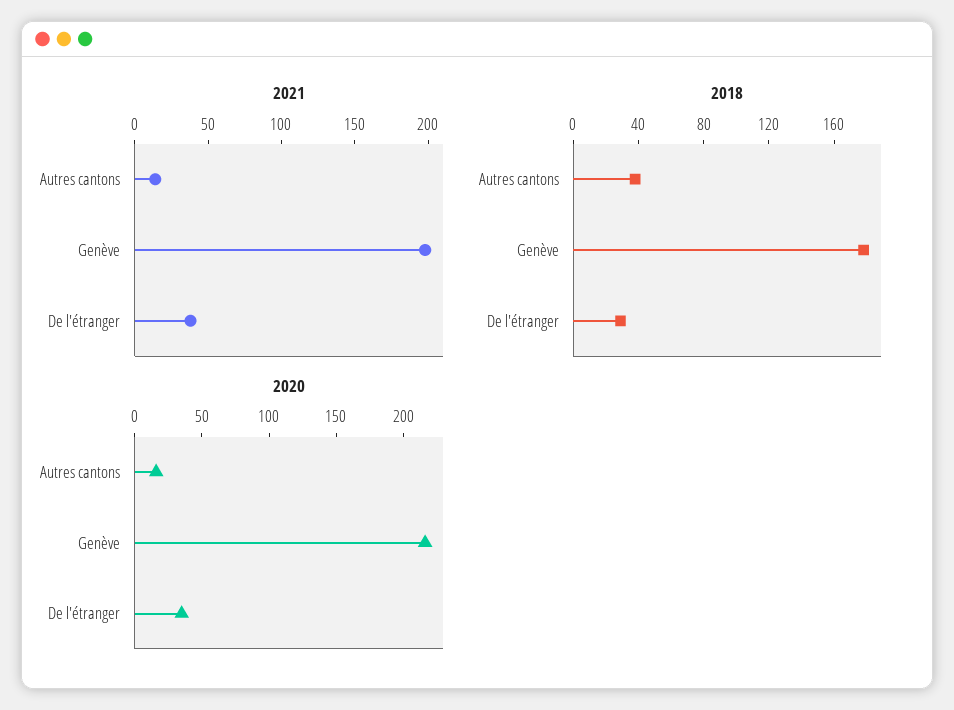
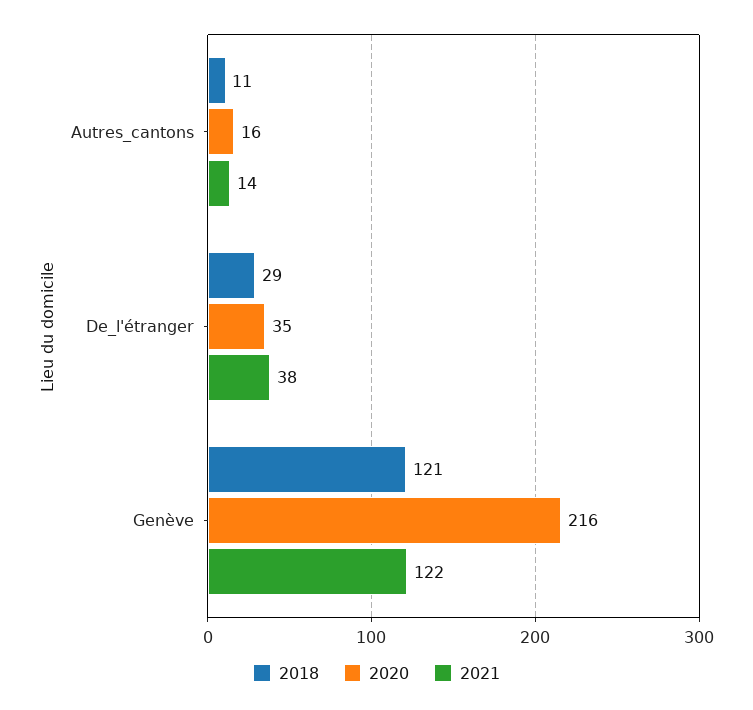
  {
    "2021": {
      "Autres cantons": 14,
-     "Genève": 200,
+     "Genève": 122,
      "De l'étranger": 38
    },
    "2018": {
-     "Autres cantons": 40,
+     "Autres cantons": 11,
-     "Genève": 180,
+     "Genève": 121,
      "De l'étranger": 29
    },
    "2020": {
      "Autres cantons": 16,
      "Genève": 216,
      "De l'étranger": 35
    }
  }

